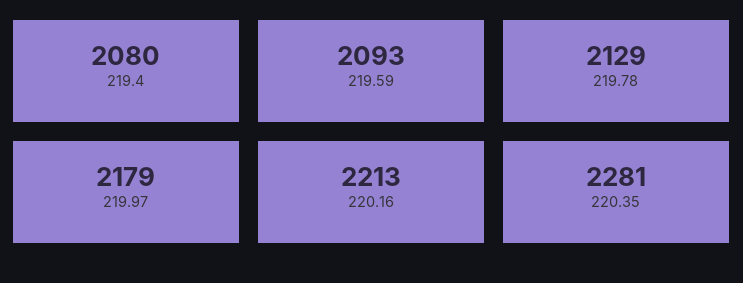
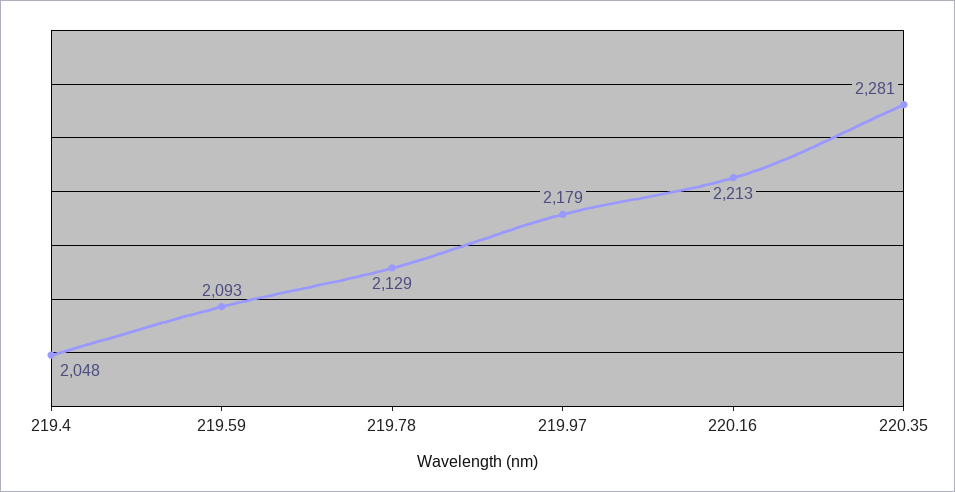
  {
-   "219.4": 2080,
+   "219.4": 2048,
    "219.59": 2093,
    "219.78": 2129,
    "219.97": 2179,
    "220.16": 2213,
    "220.35": 2281
  }

